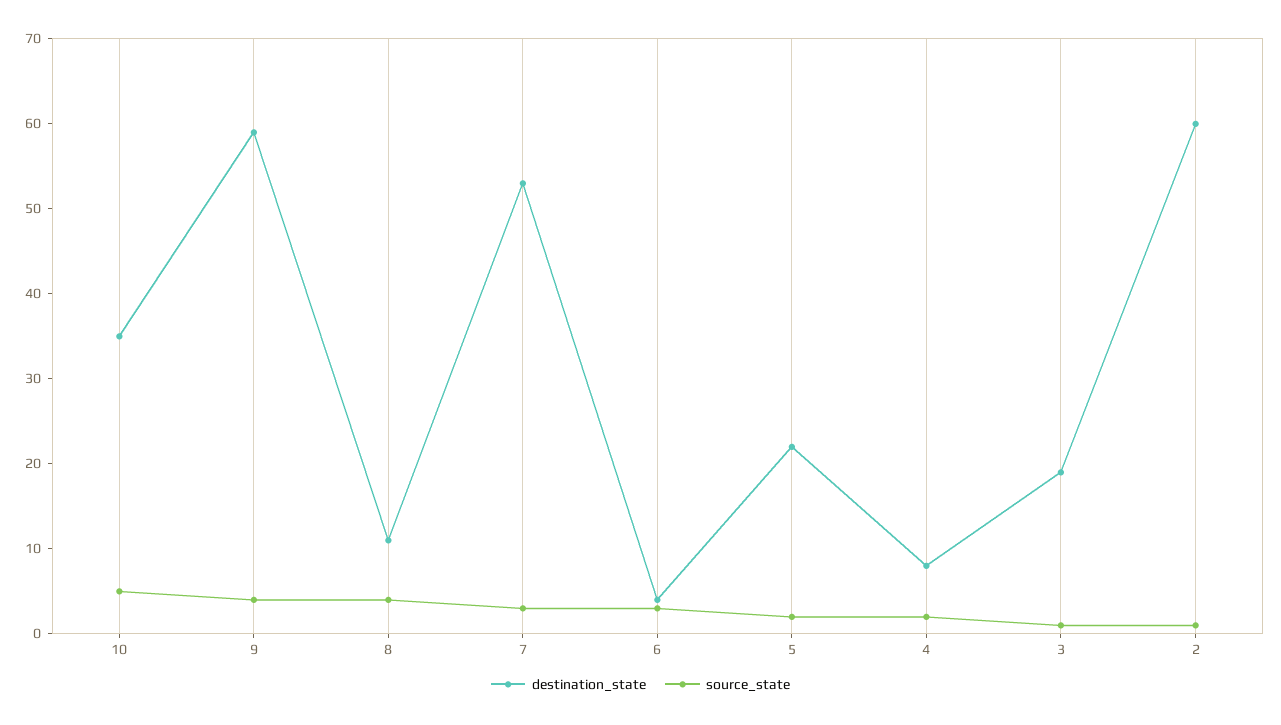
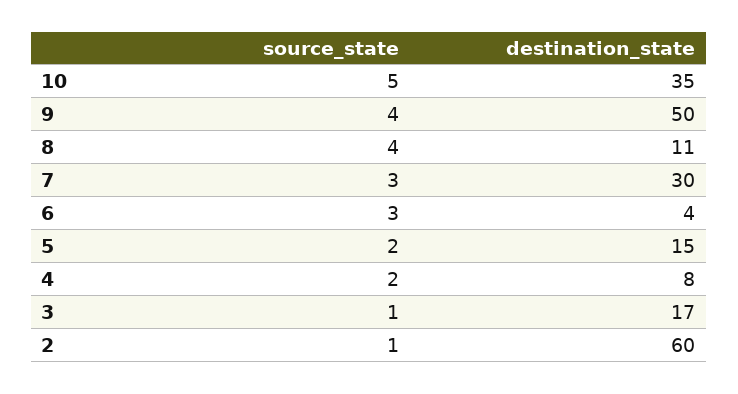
  {
    "destination_state": {
      "10": 35,
-     "9": 59,
+     "9": 50,
      "8": 11,
-     "7": 53,
+     "7": 30,
      "6": 4,
-     "5": 22,
+     "5": 15,
      "4": 8,
-     "3": 19,
+     "3": 17,
      "2": 60
    },
    "source_state": {
      "10": 5,
      "9": 4,
      "8": 4,
      "7": 3,
      "6": 3,
      "5": 2,
      "4": 2,
      "3": 1,
      "2": 1
    }
  }

